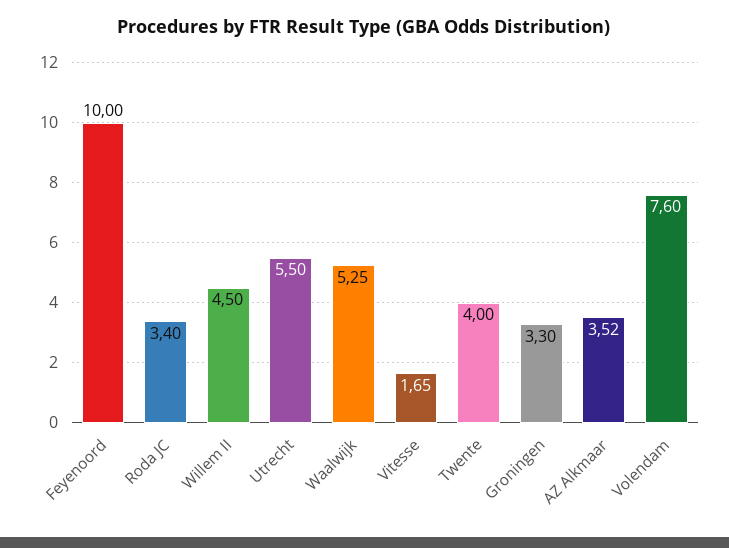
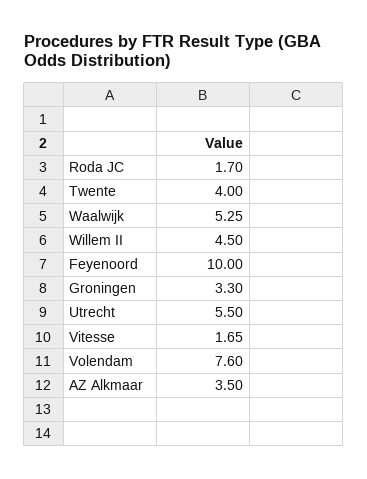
  {
    "Feyenoord": 10,
-   "Roda JC": 3.4,
+   "Roda JC": 1.7,
    "Willem II": 4.5,
    "Utrecht": 5.5,
    "Waalwijk": 5.25,
    "Vitesse": 1.65,
    "Twente": 4,
    "Groningen": 3.3,
-   "AZ Alkmaar": 3.52,
+   "AZ Alkmaar": 3.5,
    "Volendam": 7.6
  }

